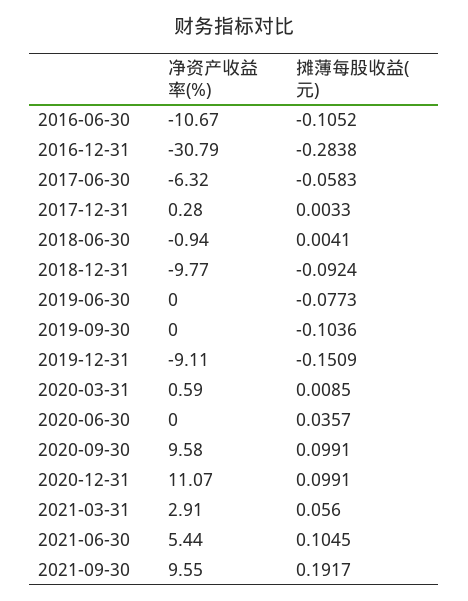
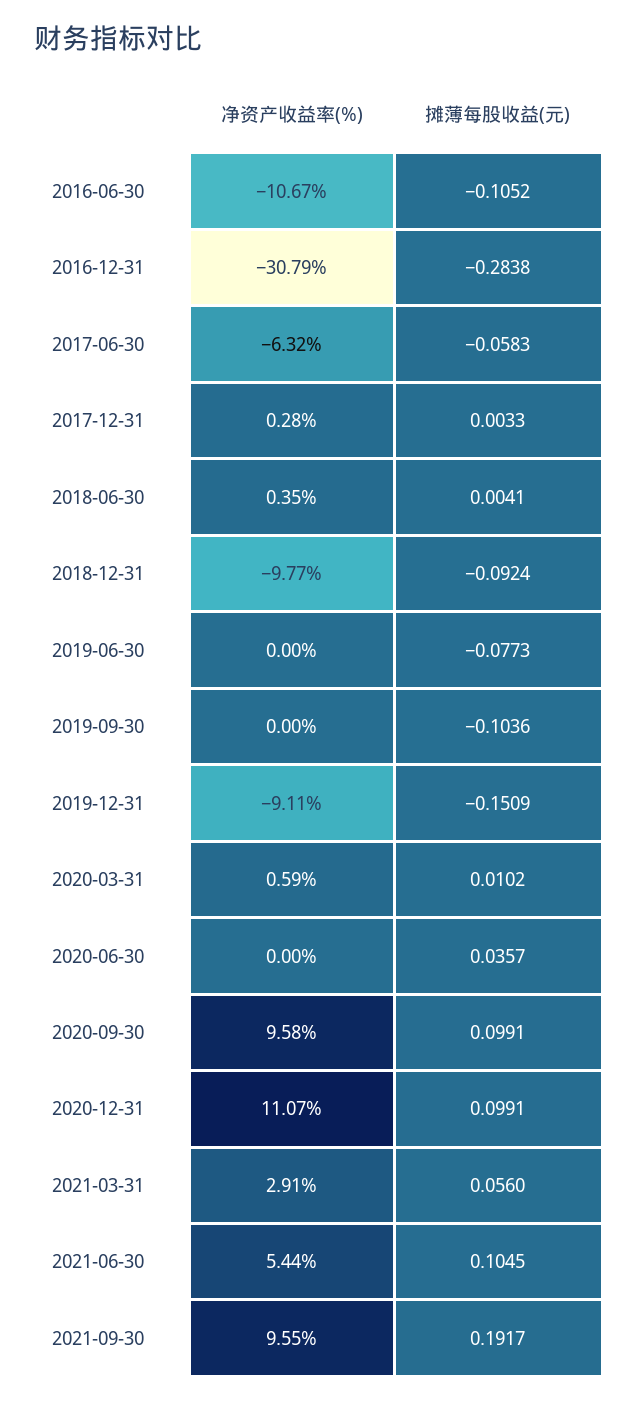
  {
    "净资产收益率(%)": {
      "2016-06-30": -10.67,
      "2016-12-31": -30.79,
      "2017-06-30": -6.32,
      "2017-12-31": 0.28,
-     "2018-06-30": -0.94,
+     "2018-06-30": 0.35,
      "2018-12-31": -9.77,
      "2019-06-30": 0,
      "2019-09-30": 0,
      "2019-12-31": -9.11,
      "2020-03-31": 0.59,
      "2020-06-30": 0,
      "2020-09-30": 9.58,
      "2020-12-31": 11.07,
      "2021-03-31": 2.91,
      "2021-06-30": 5.44,
      "2021-09-30": 9.55
    },
    "摊薄每股收益(元)": {
      "2016-06-30": -0.1052,
      "2016-12-31": -0.2838,
      "2017-06-30": -0.0583,
      "2017-12-31": 0.0033,
      "2018-06-30": 0.0041,
      "2018-12-31": -0.0924,
      "2019-06-30": -0.0773,
      "2019-09-30": -0.1036,
      "2019-12-31": -0.1509,
-     "2020-03-31": 0.0085,
+     "2020-03-31": 0.0102,
      "2020-06-30": 0.0357,
      "2020-09-30": 0.0991,
      "2020-12-31": 0.0991,
      "2021-03-31": 0.056,
      "2021-06-30": 0.1045,
      "2021-09-30": 0.1917
    }
  }

